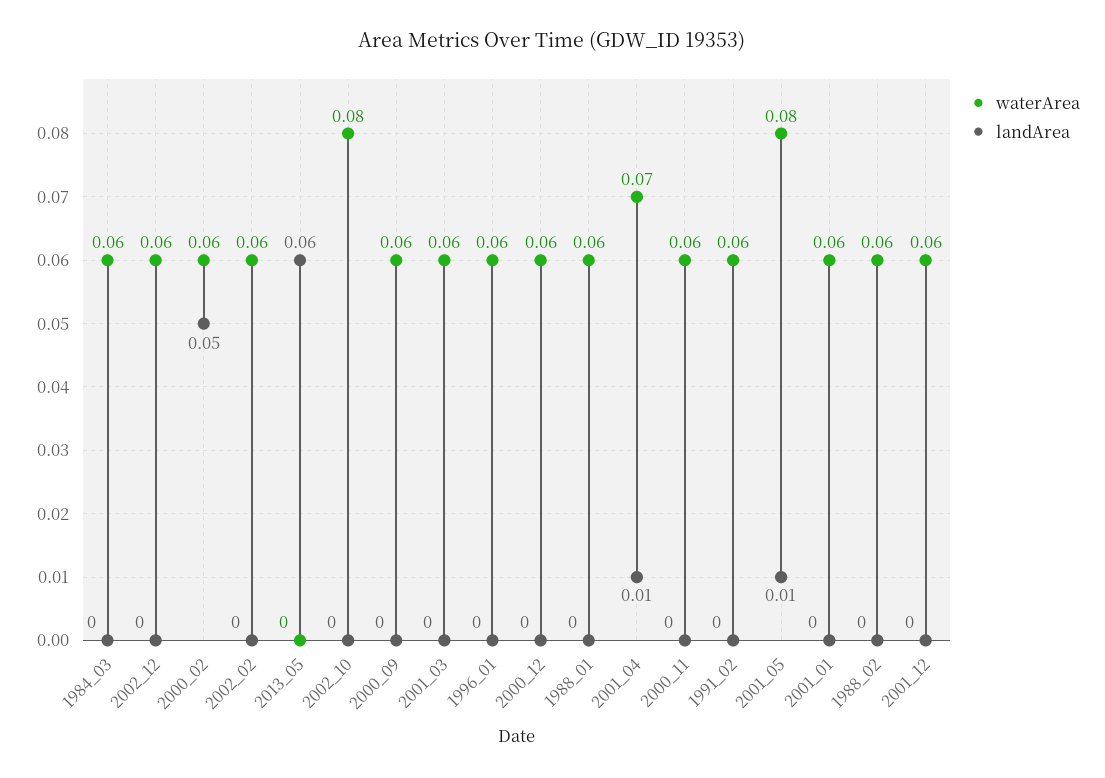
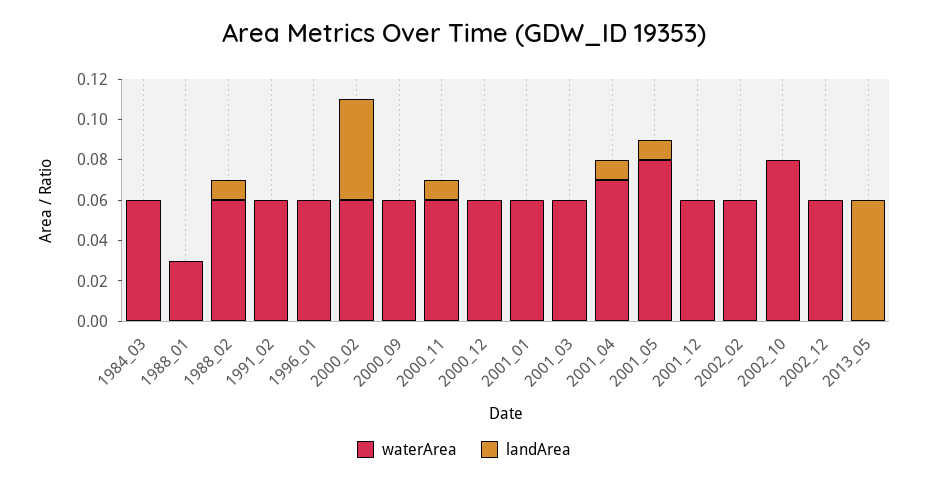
  {
    "waterArea": {
      "1984_03": 0.06,
      "2002_12": 0.06,
      "2000_02": 0.06,
      "2002_02": 0.06,
      "2013_05": 0,
      "2002_10": 0.08,
      "2000_09": 0.06,
      "2001_03": 0.06,
      "1996_01": 0.06,
      "2000_12": 0.06,
-     "1988_01": 0.06,
+     "1988_01": 0.03,
      "2001_04": 0.07,
      "2000_11": 0.06,
      "1991_02": 0.06,
      "2001_05": 0.08,
      "2001_01": 0.06,
      "1988_02": 0.06,
      "2001_12": 0.06
    },
    "landArea": {
      "1984_03": 0,
      "2002_12": 0,
      "2000_02": 0.05,
      "2002_02": 0,
      "2013_05": 0.06,
      "2002_10": 0,
      "2000_09": 0,
      "2001_03": 0,
      "1996_01": 0,
      "2000_12": 0,
      "1988_01": 0,
      "2001_04": 0.01,
-     "2000_11": 0,
+     "2000_11": 0.01,
      "1991_02": 0,
      "2001_05": 0.01,
      "2001_01": 0,
-     "1988_02": 0,
+     "1988_02": 0.01,
      "2001_12": 0
    }
  }

